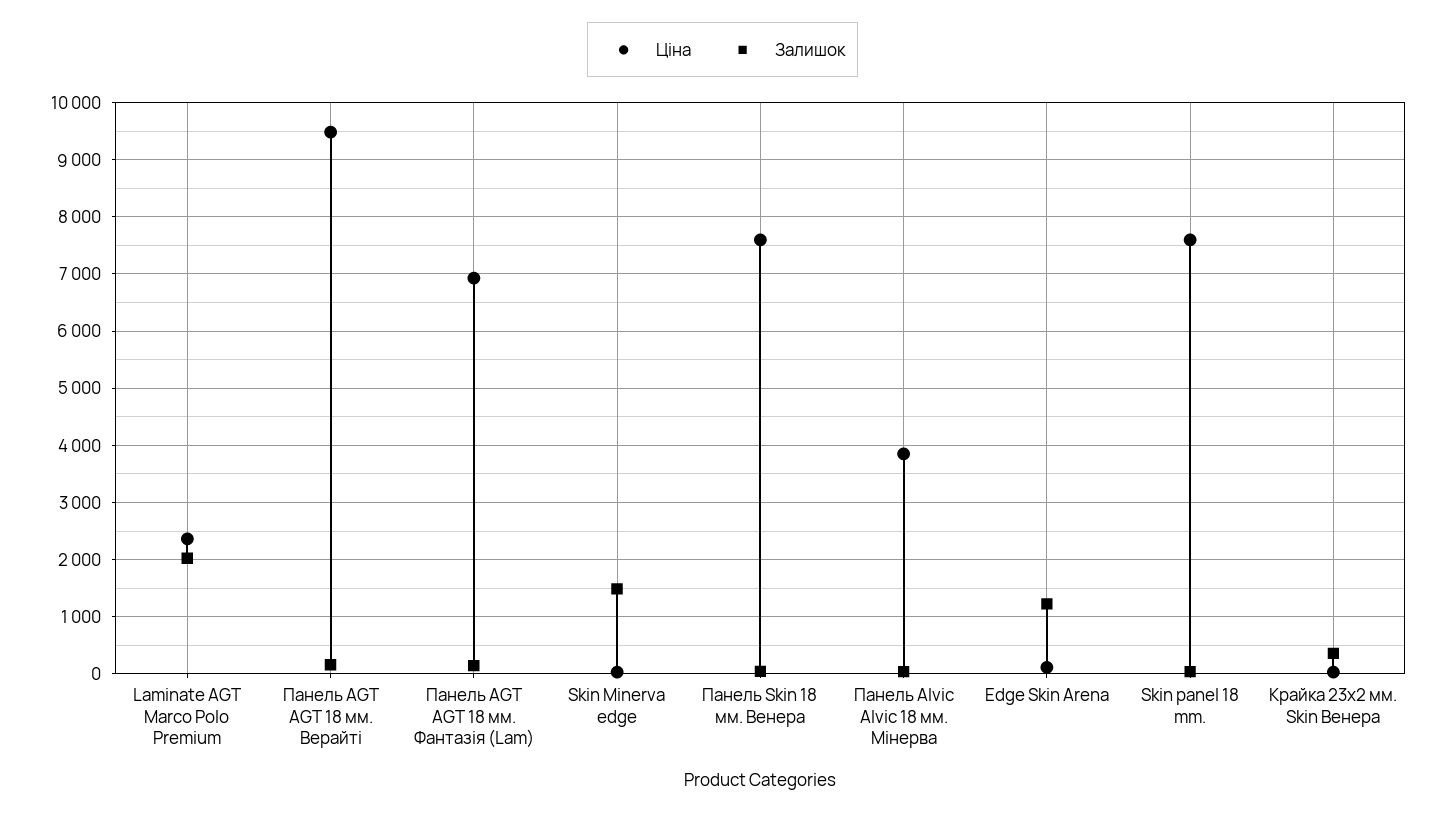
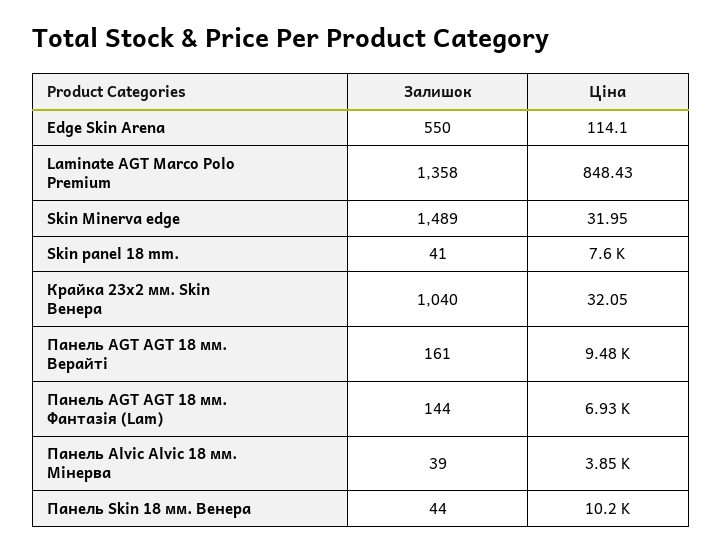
  {
    "Ціна": {
-     "Laminate AGT Marco Polo Premium": 2400,
+     "Laminate AGT Marco Polo Premium": 848.43,
      "Панель AGT AGT 18 мм. Верайті": 9480,
      "Панель AGT AGT 18 мм. Фантазія (Lam)": 6930,
      "Skin Minerva edge": 31.95,
-     "Панель Skin 18 мм. Венера": 7600,
+     "Панель Skin 18 мм. Венера": 10200,
      "Панель Alvic Alvic 18 мм. Мінерва": 3850,
      "Edge Skin Arena": 114.1,
      "Skin panel 18 mm.": 7600,
      "Крайка 23x2 мм. Skin Венера": 32.05
    },
    "Залишок": {
-     "Laminate AGT Marco Polo Premium": 2000,
+     "Laminate AGT Marco Polo Premium": 1358,
      "Панель AGT AGT 18 мм. Верайті": 161,
      "Панель AGT AGT 18 мм. Фантазія (Lam)": 144,
      "Skin Minerva edge": 1489,
      "Панель Skin 18 мм. Венера": 44,
      "Панель Alvic Alvic 18 мм. Мінерва": 39,
-     "Edge Skin Arena": 1200,
+     "Edge Skin Arena": 550,
      "Skin panel 18 mm.": 41,
-     "Крайка 23x2 мм. Skin Венера": 400
+     "Крайка 23x2 мм. Skin Венера": 1040
    }
  }

